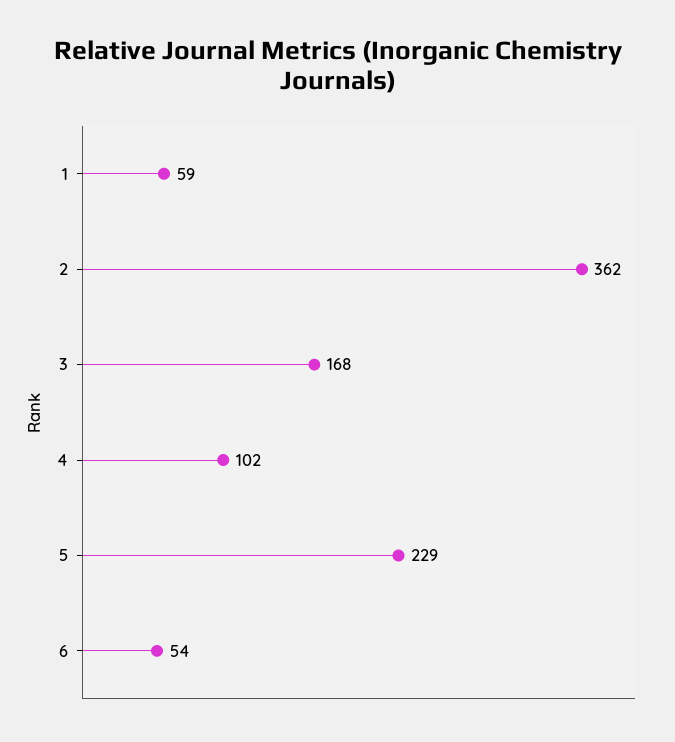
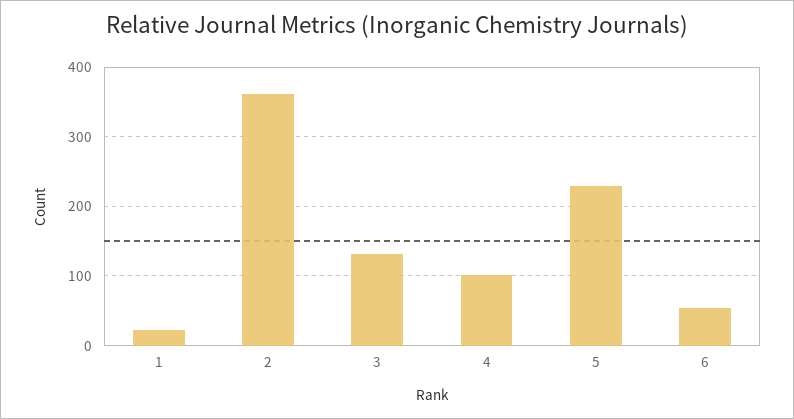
  {
-   "1": 59,
+   "1": 20,
    "2": 362,
-   "3": 168,
+   "3": 130,
    "4": 102,
    "5": 229,
    "6": 54
  }

